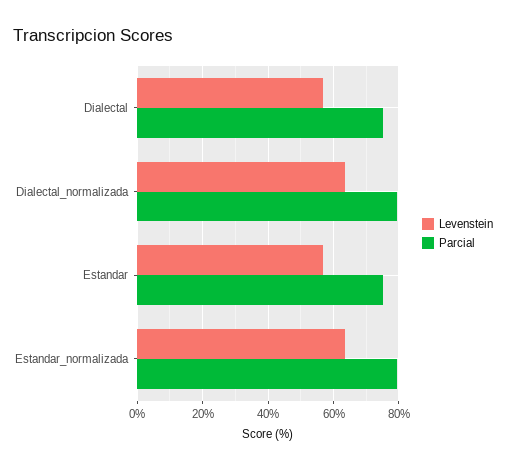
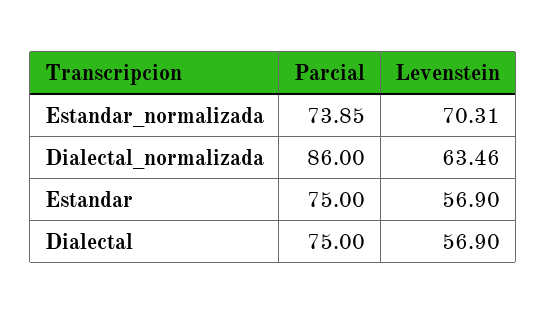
  {
    "Levenstein": {
      "Dialectal": 56.9,
      "Dialectal_normalizada": 63.46,
      "Estandar": 56.9,
-     "Estandar_normalizada": 64
+     "Estandar_normalizada": 70.31
    },
    "Parcial": {
      "Dialectal": 75,
-     "Dialectal_normalizada": 80,
+     "Dialectal_normalizada": 86,
      "Estandar": 75,
-     "Estandar_normalizada": 80
+     "Estandar_normalizada": 73.85
    }
  }

